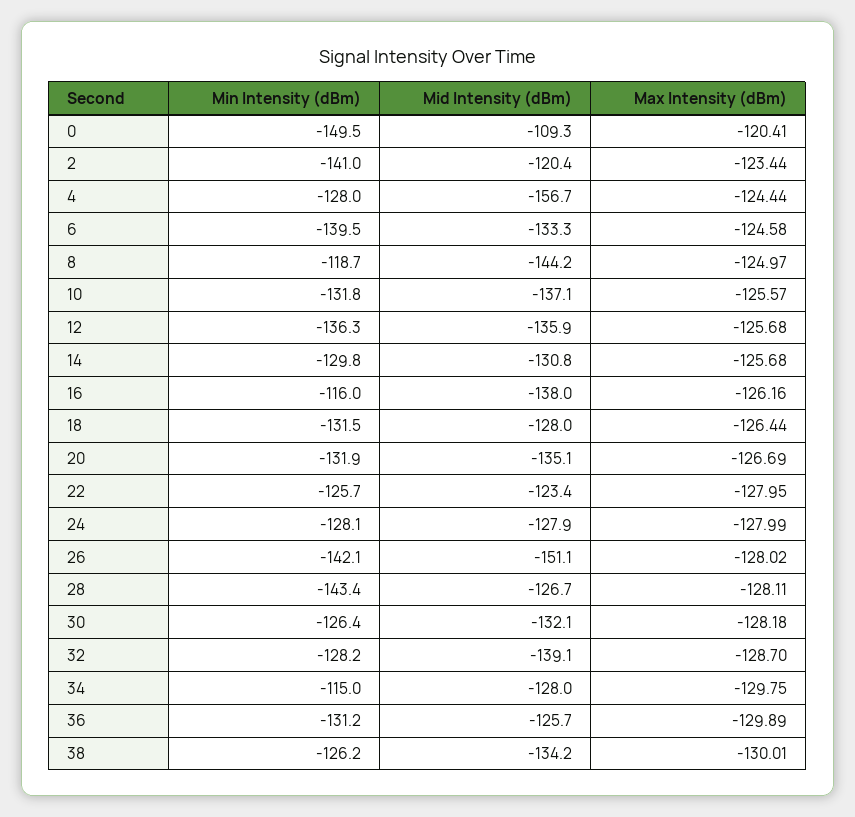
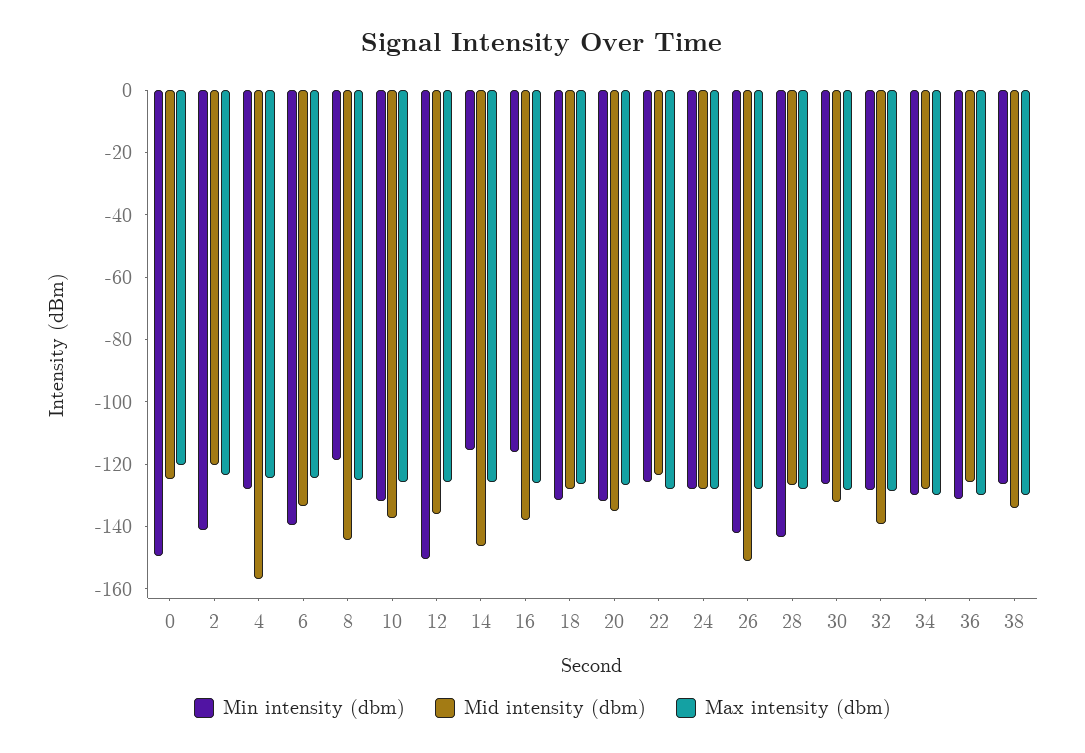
  {
    "Min Intensity (dBm)": {
      "0": -149.5,
      "2": -141,
      "4": -128,
      "6": -139.5,
      "8": -118.7,
      "10": -131.8,
-     "12": -136.3,
+     "12": -150,
-     "14": -129.8,
+     "14": -115,
      "16": -116,
      "18": -131.5,
      "20": -131.9,
      "22": -125.7,
      "24": -128.1,
      "26": -142.1,
      "28": -143.4,
      "30": -126.4,
      "32": -128.2,
-     "34": -115,
+     "34": -130,
      "36": -131.2,
      "38": -126.2
    },
    "Mid Intensity (dBm)": {
-     "0": -109.3,
+     "0": -125,
      "2": -120.4,
      "4": -156.7,
      "6": -133.3,
      "8": -144.2,
      "10": -137.1,
      "12": -135.9,
-     "14": -130.8,
+     "14": -145,
      "16": -138,
      "18": -128,
      "20": -135.1,
      "22": -123.4,
      "24": -127.9,
      "26": -151.1,
      "28": -126.7,
      "30": -132.1,
      "32": -139.1,
      "34": -128,
      "36": -125.7,
      "38": -134.2
    },
    "Max Intensity (dBm)": {
      "0": -120.41,
      "2": -123.44,
      "4": -124.44,
      "6": -124.58,
      "8": -124.97,
      "10": -125.57,
      "12": -125.68,
      "14": -125.68,
      "16": -126.16,
      "18": -126.44,
      "20": -126.69,
      "22": -127.95,
      "24": -127.99,
      "26": -128.02,
      "28": -128.11,
      "30": -128.18,
      "32": -128.7,
      "34": -129.75,
      "36": -129.89,
      "38": -130.01
    }
  }

